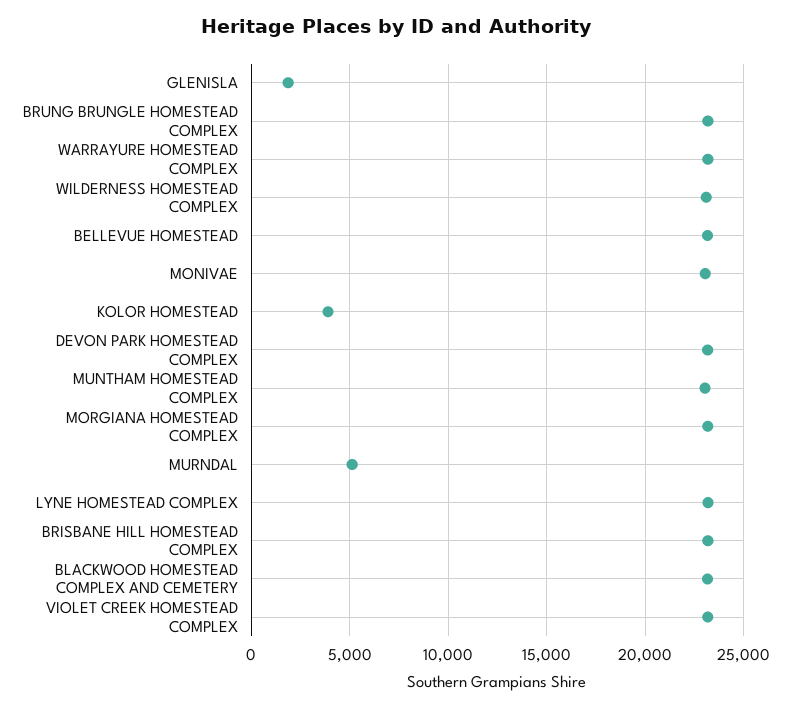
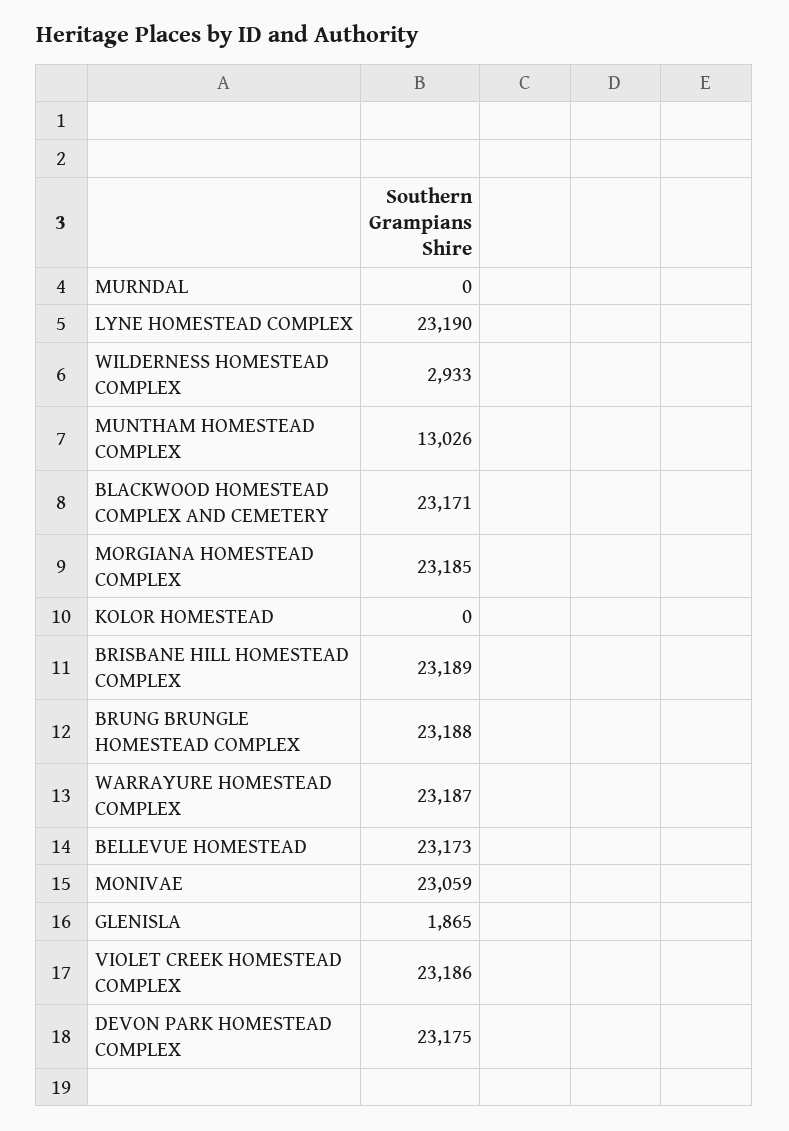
  {
    "GLENISLA": 1865,
    "BRUNG BRUNGLE HOMESTEAD COMPLEX": 23188,
    "WARRAYURE HOMESTEAD COMPLEX": 23187,
-   "WILDERNESS HOMESTEAD COMPLEX": 23000,
+   "WILDERNESS HOMESTEAD COMPLEX": 2933,
    "BELLEVUE HOMESTEAD": 23173,
    "MONIVAE": 23059,
-   "KOLOR HOMESTEAD": 4000,
+   "KOLOR HOMESTEAD": 0,
    "DEVON PARK HOMESTEAD COMPLEX": 23175,
-   "MUNTHAM HOMESTEAD COMPLEX": 23000,
+   "MUNTHAM HOMESTEAD COMPLEX": 13026,
    "MORGIANA HOMESTEAD COMPLEX": 23185,
-   "MURNDAL": 5000,
+   "MURNDAL": 0,
    "LYNE HOMESTEAD COMPLEX": 23190,
    "BRISBANE HILL HOMESTEAD COMPLEX": 23189,
    "BLACKWOOD HOMESTEAD COMPLEX AND CEMETERY": 23171,
    "VIOLET CREEK HOMESTEAD COMPLEX": 23186
  }

